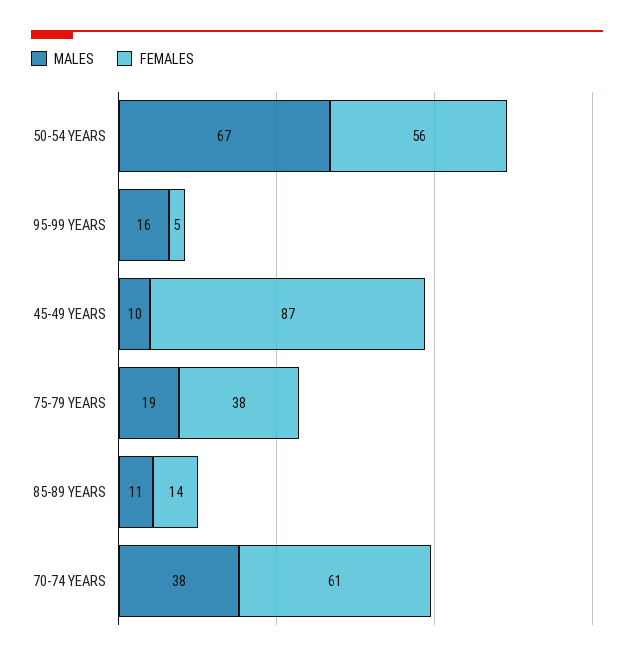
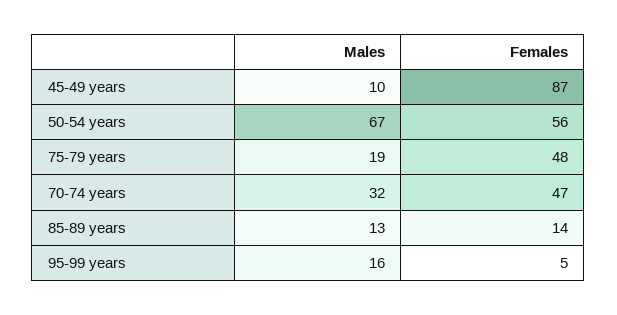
  {
    "MALES": {
      "50-54 YEARS": 67,
      "95-99 YEARS": 16,
      "45-49 YEARS": 10,
      "75-79 YEARS": 19,
-     "85-89 YEARS": 11,
+     "85-89 YEARS": 13,
-     "70-74 YEARS": 38
+     "70-74 YEARS": 32
    },
    "FEMALES": {
      "50-54 YEARS": 56,
      "95-99 YEARS": 5,
      "45-49 YEARS": 87,
-     "75-79 YEARS": 38,
+     "75-79 YEARS": 48,
      "85-89 YEARS": 14,
-     "70-74 YEARS": 61
+     "70-74 YEARS": 47
    }
  }

